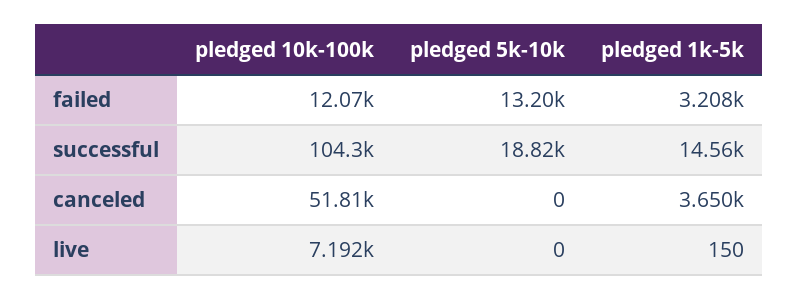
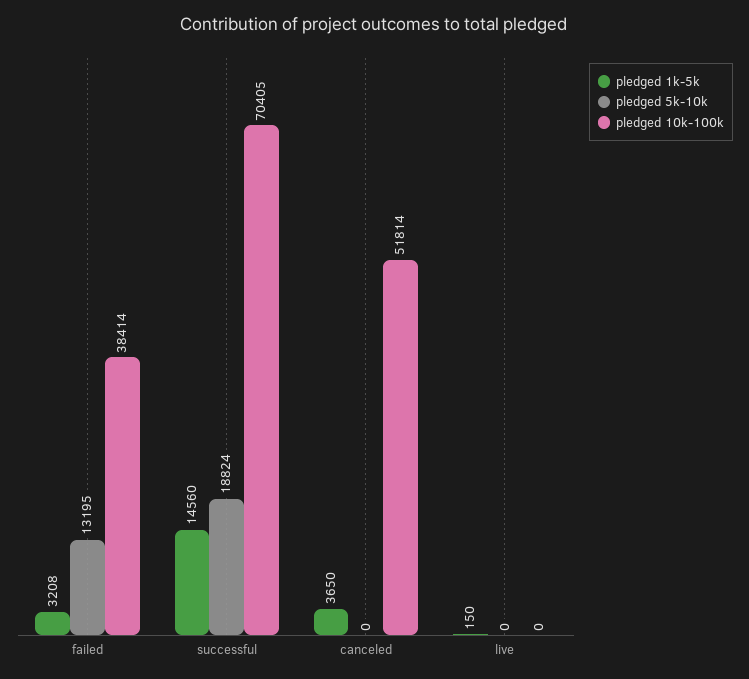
  {
    "pledged 10k-100k": {
-     "failed": 12070,
+     "failed": 38414,
-     "successful": 104300,
+     "successful": 70405,
      "canceled": 51814,
-     "live": 7192
+     "live": 0
    },
    "pledged 5k-10k": {
      "failed": 13195,
      "successful": 18824,
      "canceled": 0,
      "live": 0
    },
    "pledged 1k-5k": {
      "failed": 3208,
      "successful": 14560,
      "canceled": 3650,
      "live": 150
    }
  }

